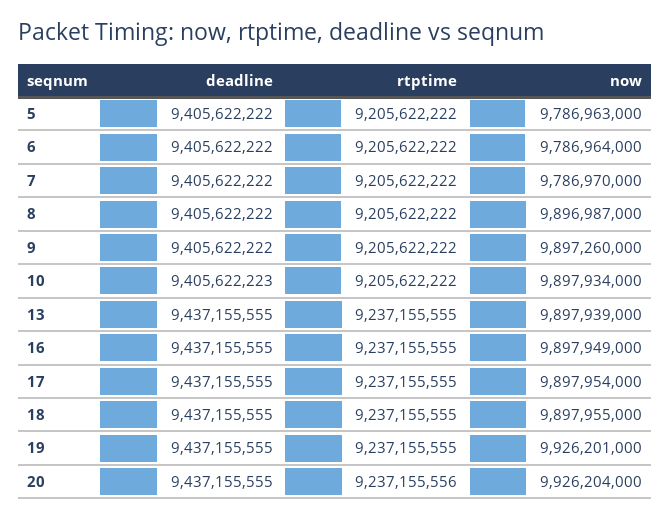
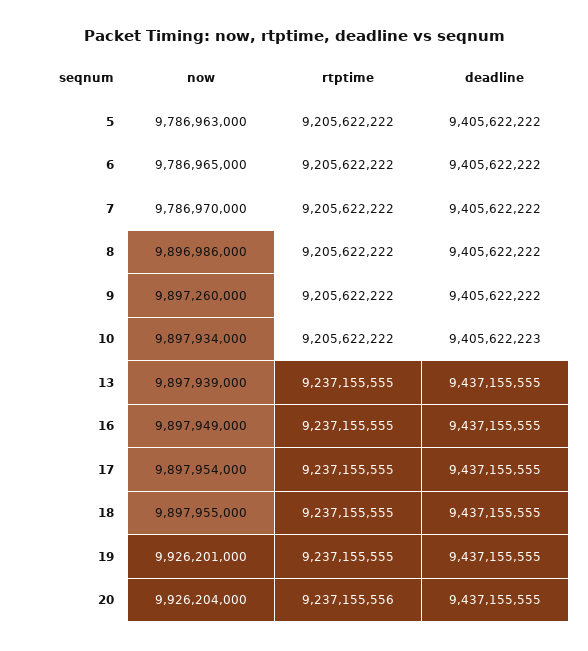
  {
    "deadline": {
      "5": 9405622222,
      "6": 9405622222,
      "7": 9405622222,
      "8": 9405622222,
      "9": 9405622222,
      "10": 9405622223,
      "13": 9437155555,
      "16": 9437155555,
      "17": 9437155555,
      "18": 9437155555,
      "19": 9437155555,
      "20": 9437155555
    },
    "rtptime": {
      "5": 9205622222,
      "6": 9205622222,
      "7": 9205622222,
      "8": 9205622222,
      "9": 9205622222,
      "10": 9205622222,
      "13": 9237155555,
      "16": 9237155555,
      "17": 9237155555,
      "18": 9237155555,
      "19": 9237155555,
      "20": 9237155556
    },
    "now": {
      "5": 9786963000,
-     "6": 9786964000,
+     "6": 9786965000,
      "7": 9786970000,
-     "8": 9896987000,
+     "8": 9896986000,
      "9": 9897260000,
      "10": 9897934000,
      "13": 9897939000,
      "16": 9897949000,
      "17": 9897954000,
      "18": 9897955000,
      "19": 9926201000,
      "20": 9926204000
    }
  }

